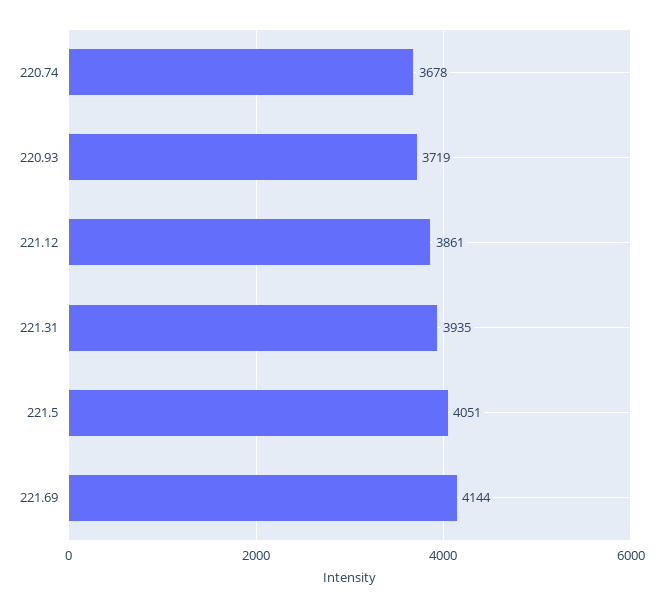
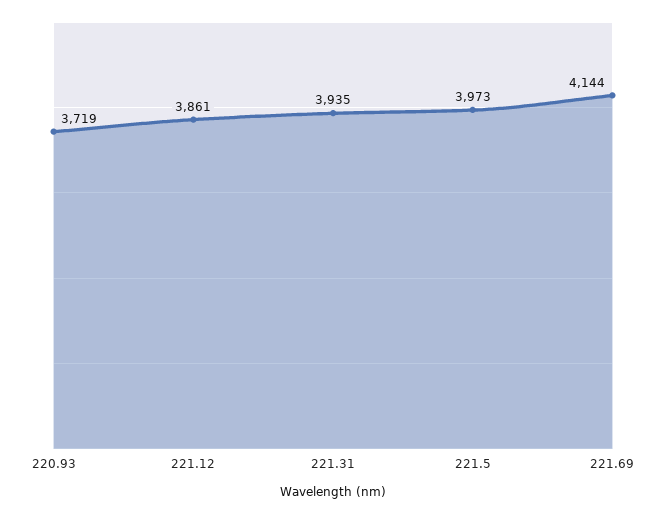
  {
-   "220.74": 3678,
    "220.93": 3719,
    "221.12": 3861,
    "221.31": 3935,
-   "221.5": 4051,
+   "221.5": 3973,
    "221.69": 4144
  }

